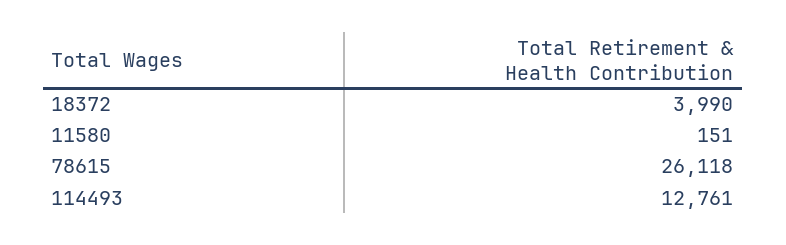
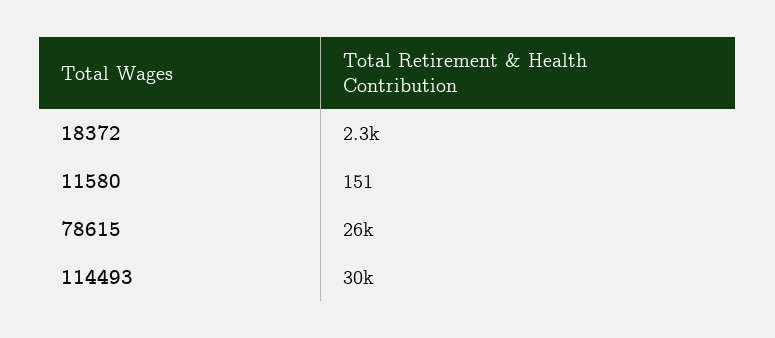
  {
-   "18372": 3990,
+   "18372": 2300,
    "11580": 151,
    "78615": 26118,
-   "114493": 12761
+   "114493": 30000
  }

